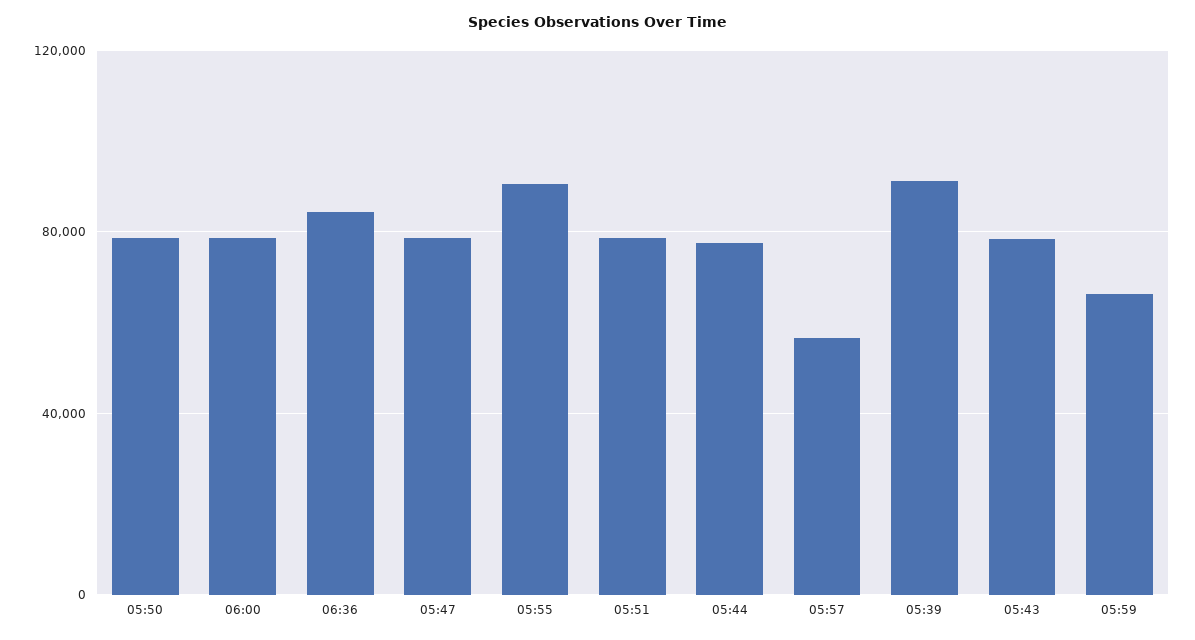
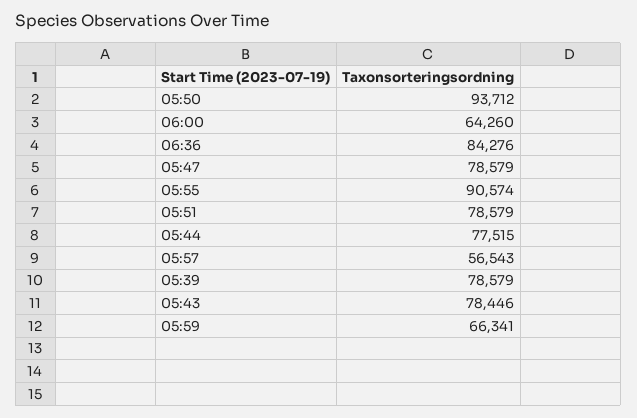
  {
-   "05:50": 80000,
+   "05:50": 93712,
-   "06:00": 80000,
+   "06:00": 64260,
    "06:36": 84276,
    "05:47": 78579,
    "05:55": 90574,
    "05:51": 78579,
    "05:44": 77515,
    "05:57": 56543,
-   "05:39": 90000,
+   "05:39": 78579,
    "05:43": 78446,
    "05:59": 66341
  }

